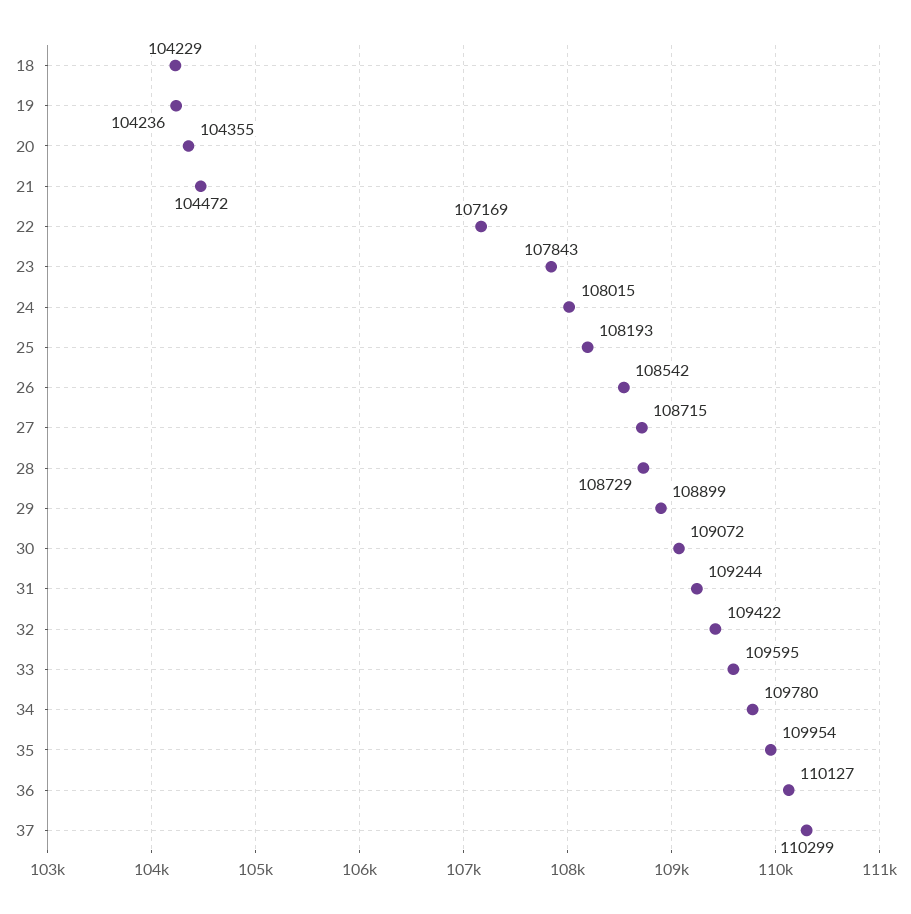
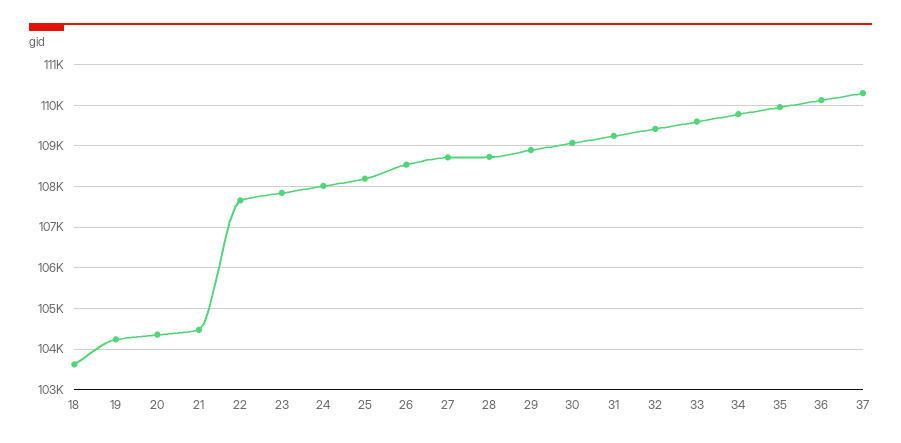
  {
-   "18": 104229,
+   "18": 103600,
    "19": 104236,
    "20": 104355,
    "21": 104472,
-   "22": 107169,
+   "22": 107600,
    "23": 107843,
    "24": 108015,
    "25": 108193,
    "26": 108542,
    "27": 108715,
    "28": 108729,
    "29": 108899,
    "30": 109072,
    "31": 109244,
    "32": 109422,
    "33": 109595,
    "34": 109780,
    "35": 109954,
    "36": 110127,
    "37": 110299
  }

